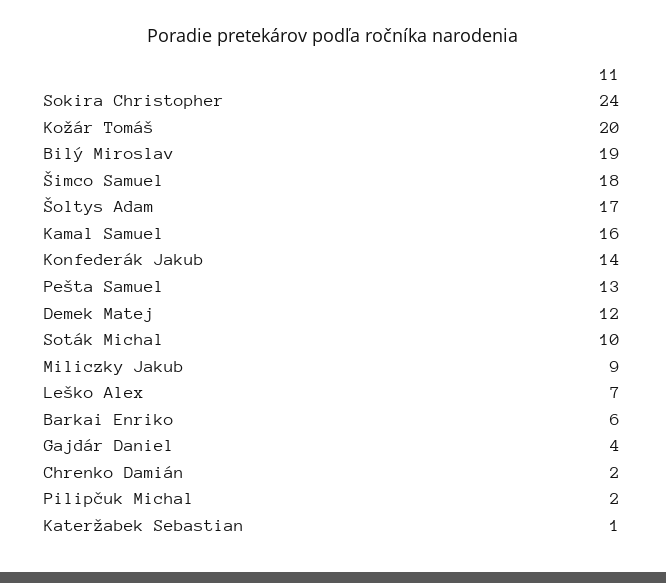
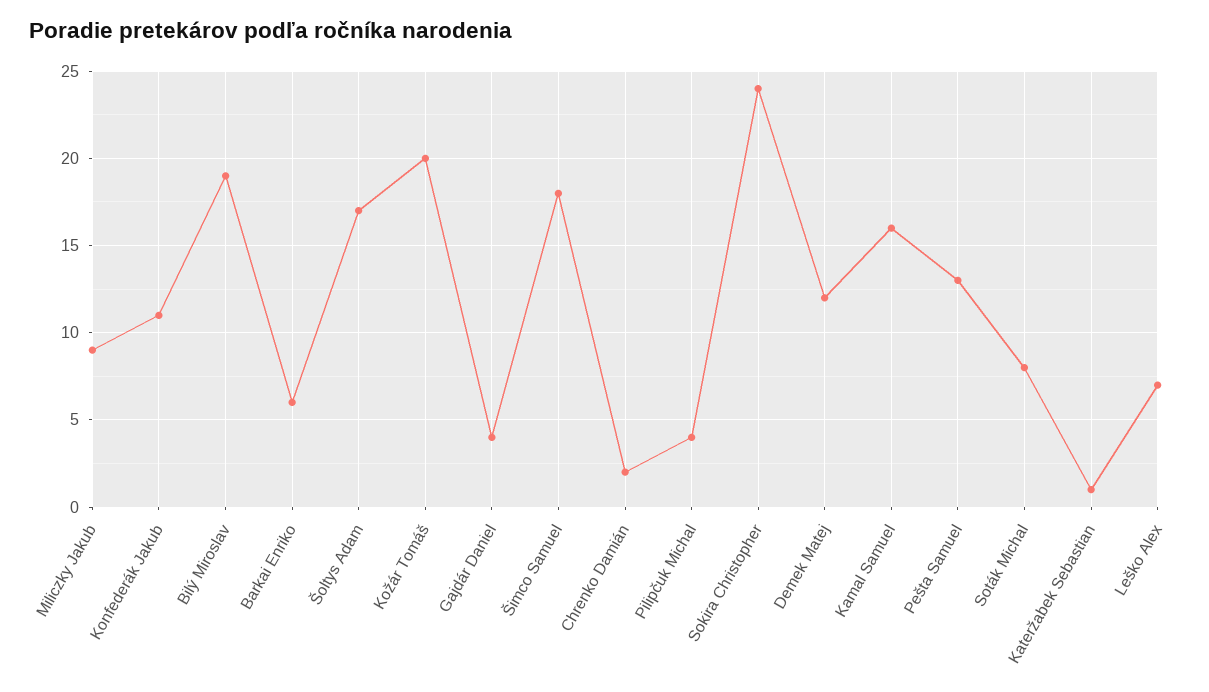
  {
    "Sokira Christopher": 24,
    "Kožár Tomáš": 20,
    "Bilý Miroslav": 19,
    "Šimco Samuel": 18,
    "Šoltys Adam": 17,
    "Kamal Samuel": 16,
-   "Konfederák Jakub": 14,
+   "Konfederák Jakub": 11,
    "Pešta Samuel": 13,
    "Demek Matej": 12,
-   "Soták Michal": 10,
+   "Soták Michal": 8,
    "Miliczky Jakub": 9,
    "Leško Alex": 7,
    "Barkai Enriko": 6,
    "Gajdár Daniel": 4,
    "Chrenko Damián": 2,
-   "Pilipčuk Michal": 2,
+   "Pilipčuk Michal": 4,
    "Kateržabek Sebastian": 1
  }

